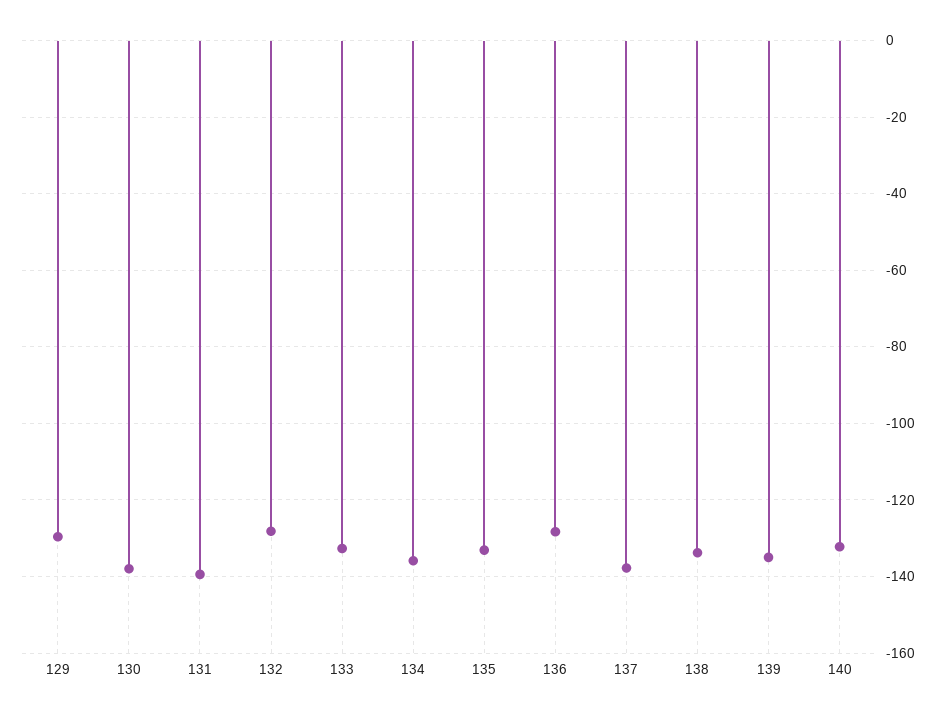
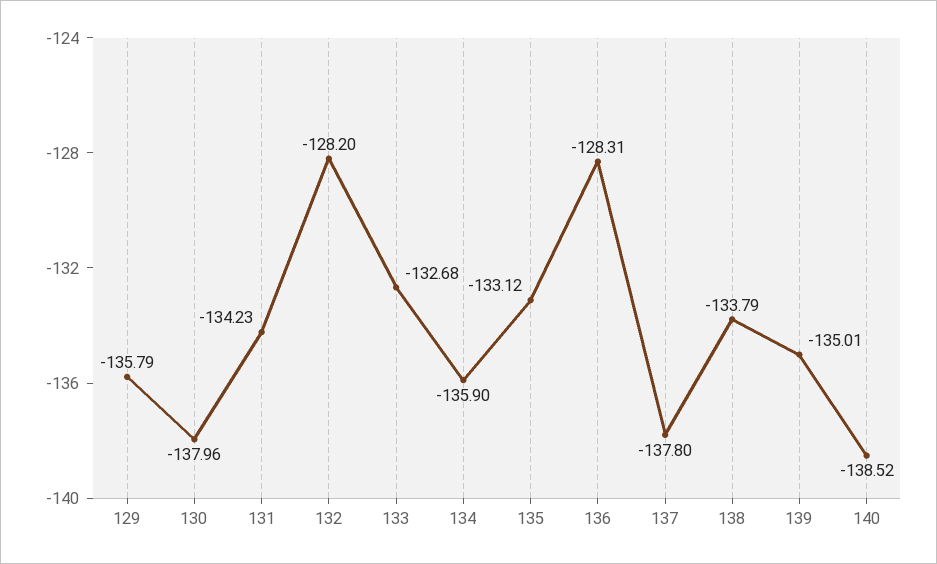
  {
-   "129": -130,
+   "129": -135.79,
    "130": -137.96,
-   "131": -140,
+   "131": -134.23,
    "132": -128.2,
    "133": -132.68,
    "134": -135.9,
    "135": -133.12,
    "136": -128.31,
    "137": -137.8,
    "138": -133.79,
    "139": -135.01,
-   "140": -132
+   "140": -138.52
  }

